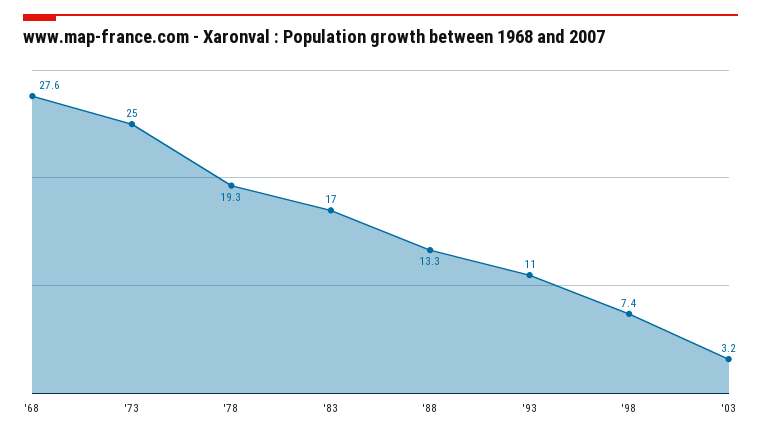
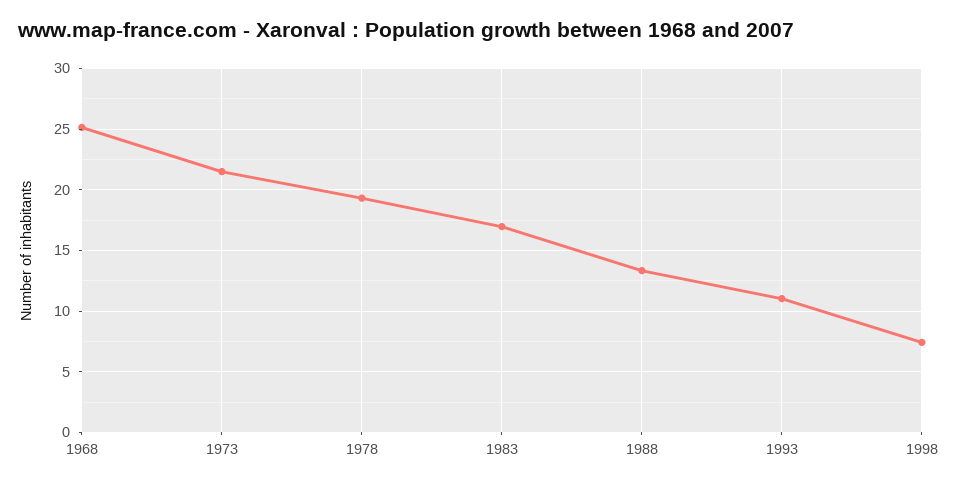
  {
-   "'68": 27.6,
+   "'68": 25,
-   "'73": 25,
+   "'73": 21.5,
    "'78": 19.3,
    "'83": 17,
    "'88": 13.3,
    "'93": 11,
-   "'98": 7.4,
+   "'98": 7.4
-   "'03": 3.2
  }

